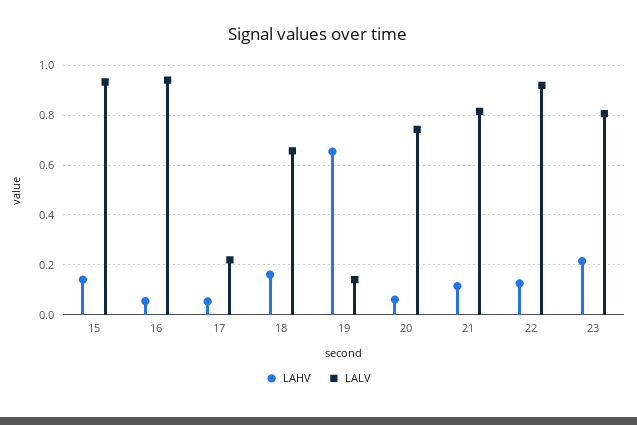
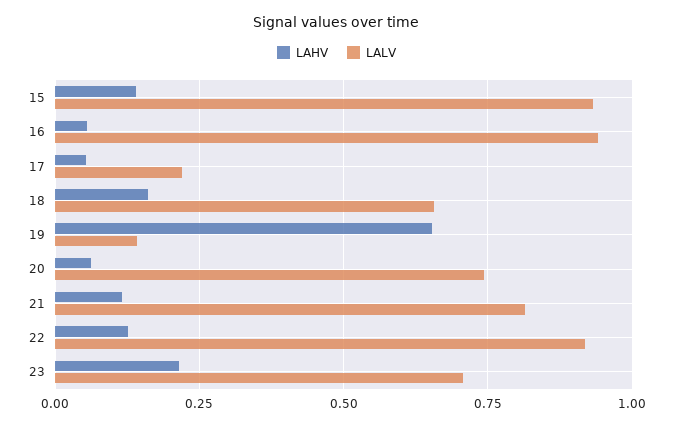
  {
    "LAHV": {
      "15": 0.15,
      "16": 0.05,
      "17": 0.05,
      "18": 0.15,
      "19": 0.65,
      "20": 0.05,
      "21": 0.125,
      "22": 0.125,
      "23": 0.225
    },
    "LALV": {
      "15": 0.925,
      "16": 0.95,
      "17": 0.225,
      "18": 0.65,
      "19": 0.15,
      "20": 0.75,
      "21": 0.825,
      "22": 0.925,
-     "23": 0.8
+     "23": 0.7
    }
  }

